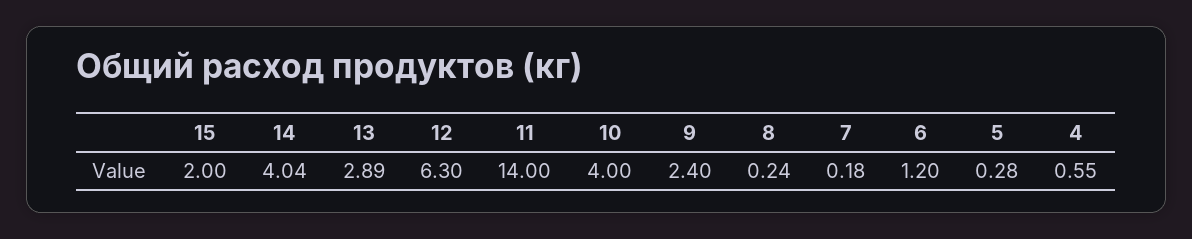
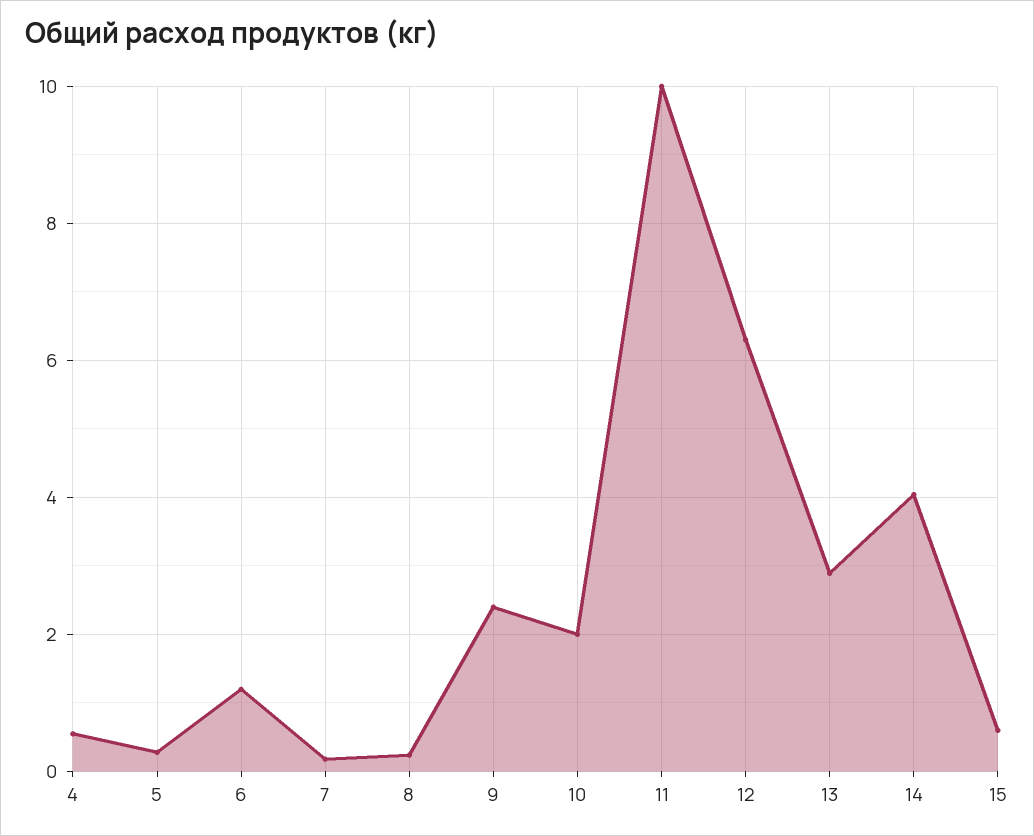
  {
-   "15": 2,
+   "15": 0.6,
    "14": 4.04,
    "13": 2.89,
    "12": 6.3,
-   "11": 14,
+   "11": 10,
-   "10": 4,
+   "10": 2,
    "9": 2.4,
    "8": 0.24,
    "7": 0.18,
    "6": 1.2,
    "5": 0.28,
    "4": 0.55
  }

